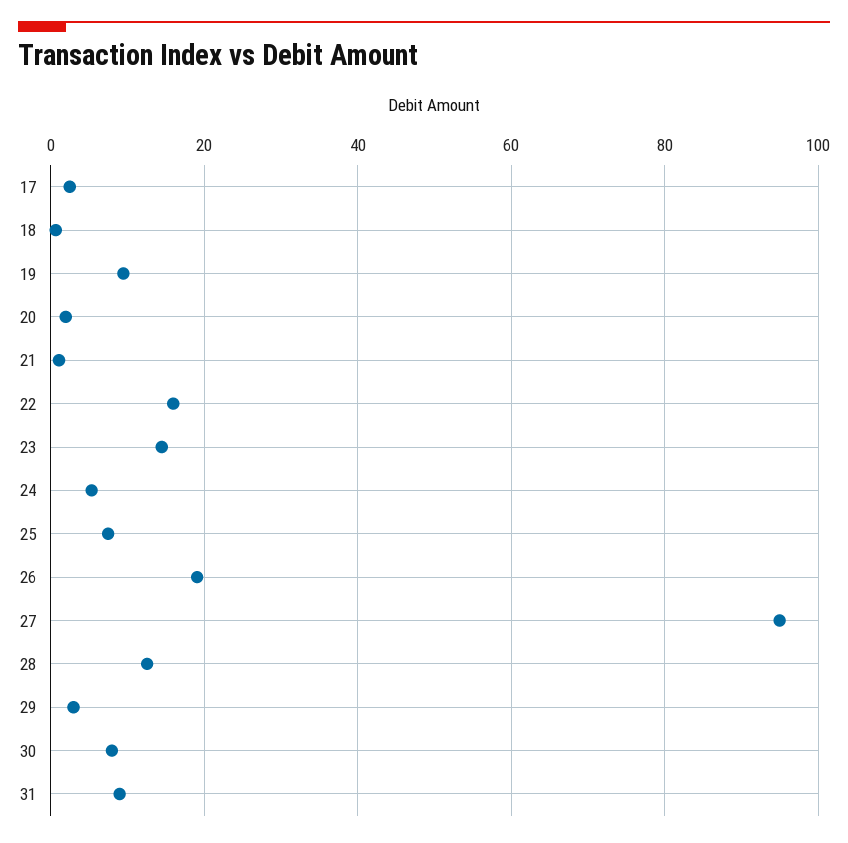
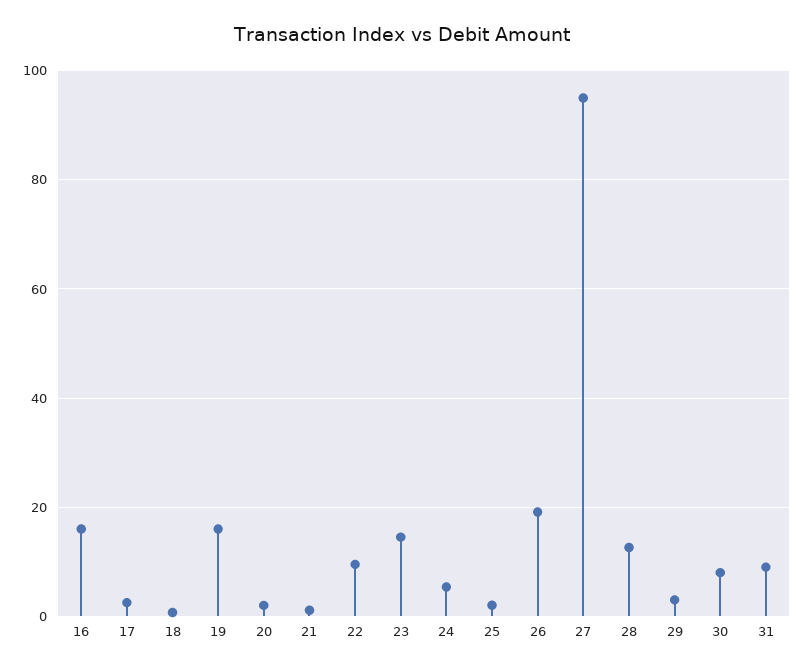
  {
    "17": 2,
    "18": 0,
-   "19": 10,
+   "19": 16,
    "20": 2,
    "21": 2,
-   "22": 16,
+   "22": 10,
    "23": 14,
    "24": 6,
-   "25": 8,
+   "25": 2,
    "26": 20,
    "27": 96,
    "28": 12,
    "29": 2,
    "30": 8,
-   "31": 10
+   "31": 10,
+   "16": 16
  }

